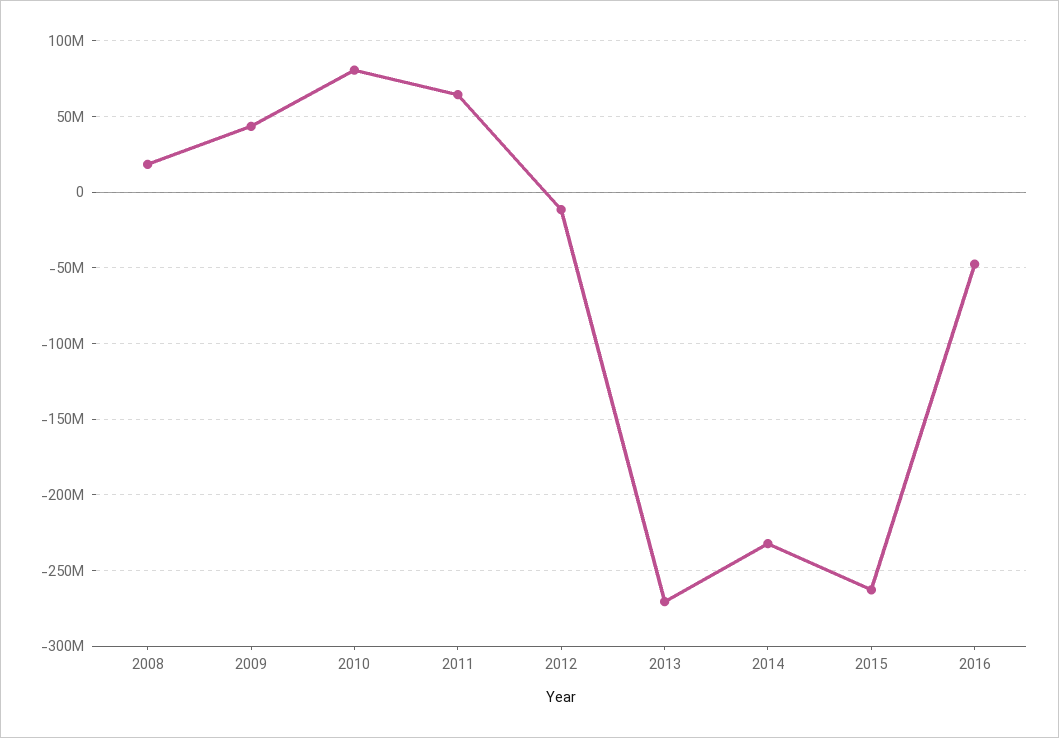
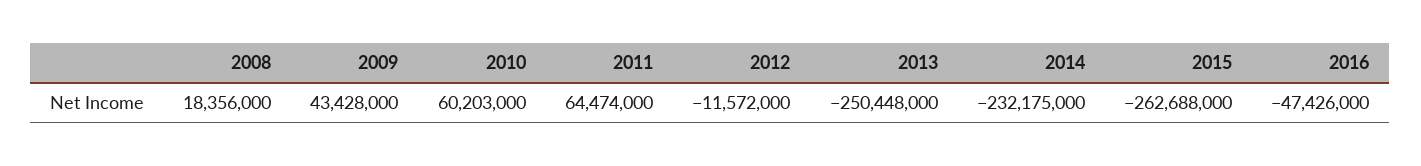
  {
    "2008": 18356000,
    "2009": 43428000,
-   "2010": 80000000,
+   "2010": 60203000,
    "2011": 64474000,
    "2012": -11572000,
-   "2013": -270000000,
+   "2013": -250448000,
    "2014": -232175000,
    "2015": -262688000,
    "2016": -47426000
  }

